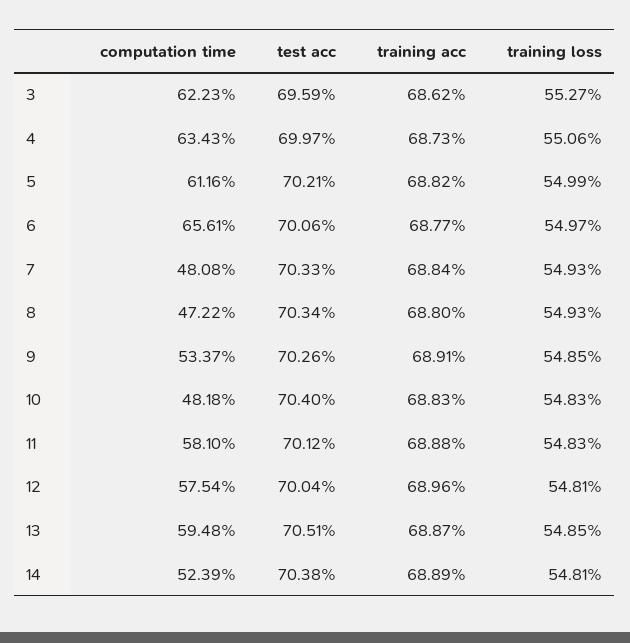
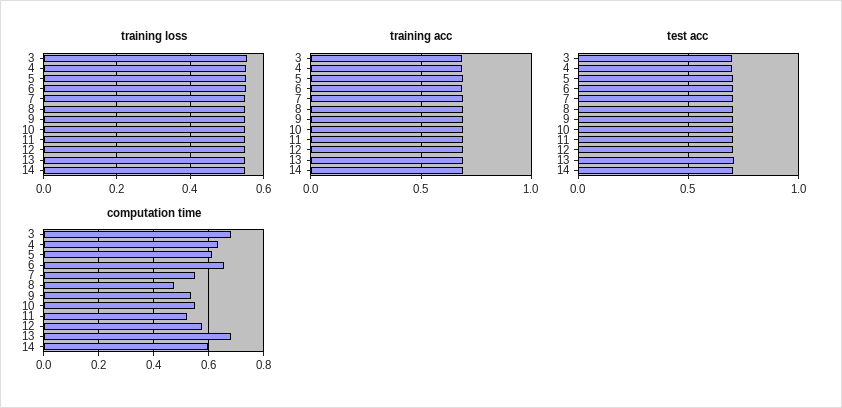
  {
    "computation time": {
-     "3": 0.6223,
+     "3": 0.675,
      "4": 0.6343,
      "5": 0.6116,
      "6": 0.6561,
-     "7": 0.4808,
+     "7": 0.55,
      "8": 0.4722,
      "9": 0.5337,
-     "10": 0.4818,
+     "10": 0.55,
-     "11": 0.581,
+     "11": 0.525,
      "12": 0.5754,
-     "13": 0.5948,
+     "13": 0.675,
-     "14": 0.5239
+     "14": 0.6
    },
    "test acc": {
      "3": 0.6959,
      "4": 0.6997,
      "5": 0.7021,
      "6": 0.7006,
      "7": 0.7033,
      "8": 0.7034,
      "9": 0.7026,
      "10": 0.704,
      "11": 0.7012,
      "12": 0.7004,
      "13": 0.7051,
      "14": 0.7038
    },
    "training acc": {
      "3": 0.6862,
      "4": 0.6873,
      "5": 0.6882,
      "6": 0.6877,
      "7": 0.6884,
      "8": 0.688,
      "9": 0.6891,
      "10": 0.6883,
      "11": 0.6888,
      "12": 0.6896,
      "13": 0.6887,
      "14": 0.6889
    },
    "training loss": {
      "3": 0.5527,
      "4": 0.5506,
      "5": 0.5499,
      "6": 0.5497,
      "7": 0.5493,
      "8": 0.5493,
      "9": 0.5485,
      "10": 0.5483,
      "11": 0.5483,
      "12": 0.5481,
      "13": 0.5485,
      "14": 0.5481
    }
  }

